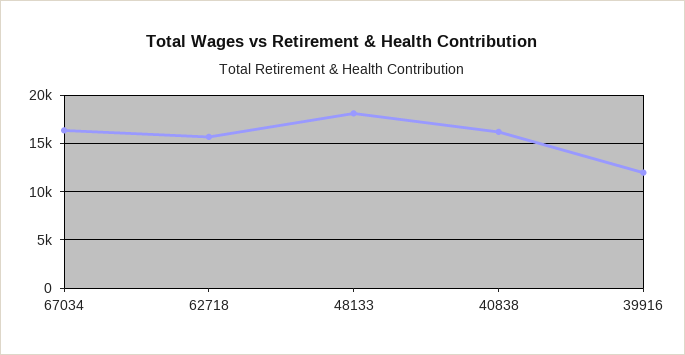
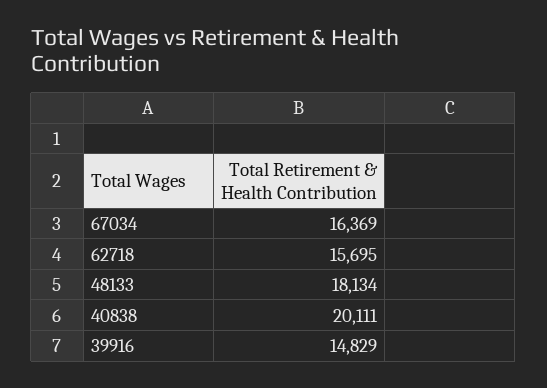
  {
    "67034": 16369,
    "62718": 15695,
    "48133": 18134,
-   "40838": 16000,
+   "40838": 20111,
-   "39916": 12000
+   "39916": 14829
  }

